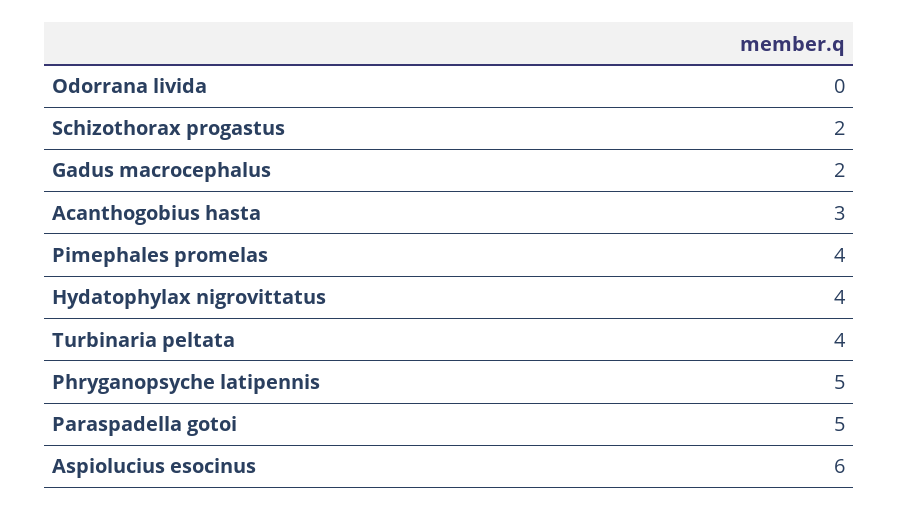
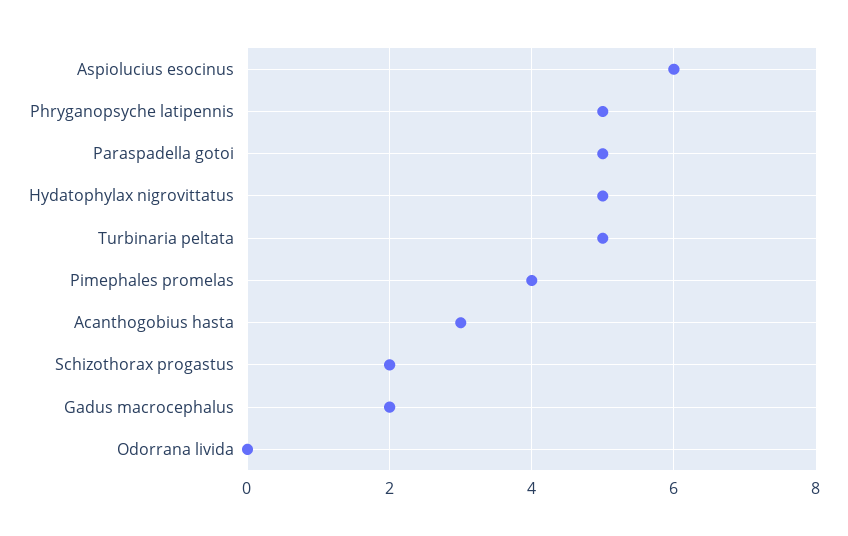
  {
    "Odorrana livida": 0,
    "Schizothorax progastus": 2,
    "Gadus macrocephalus": 2,
    "Acanthogobius hasta": 3,
    "Pimephales promelas": 4,
-   "Hydatophylax nigrovittatus": 4,
+   "Hydatophylax nigrovittatus": 5,
-   "Turbinaria peltata": 4,
+   "Turbinaria peltata": 5,
    "Phryganopsyche latipennis": 5,
    "Paraspadella gotoi": 5,
    "Aspiolucius esocinus": 6
  }

